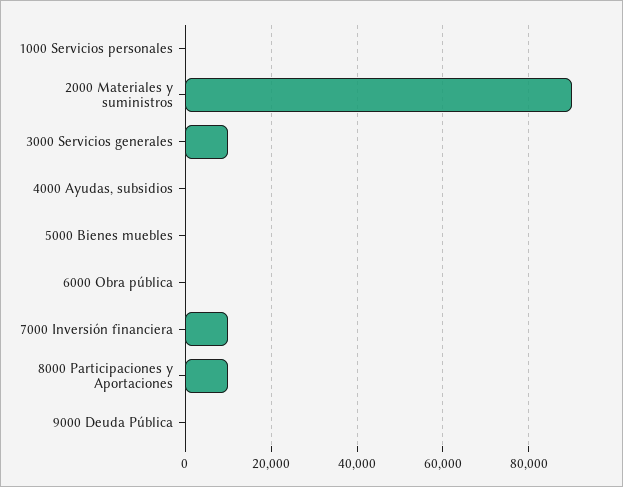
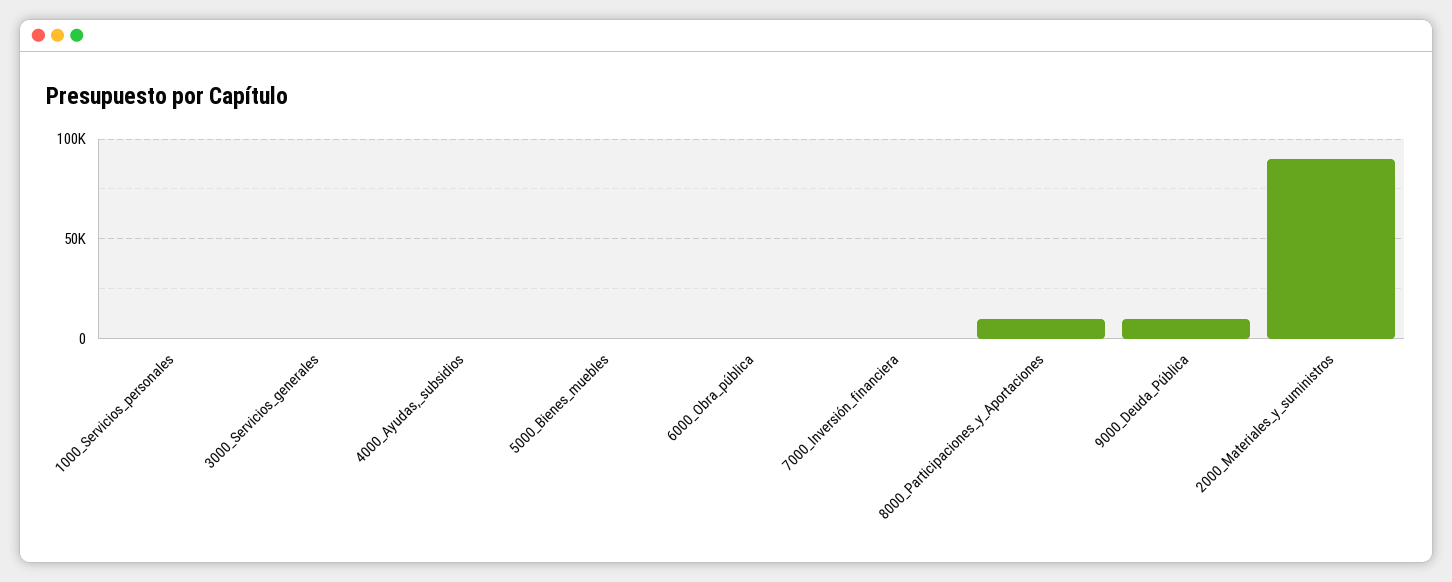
  {
    "1000 Servicios personales": 0,
    "2000 Materiales y suministros": 90000,
-   "3000 Servicios generales": 10000,
+   "3000 Servicios generales": 0,
    "4000 Ayudas, subsidios": 0,
    "5000 Bienes muebles": 0,
    "6000 Obra pública": 0,
-   "7000 Inversión financiera": 10000,
+   "7000 Inversión financiera": 0,
    "8000 Participaciones y Aportaciones": 10000,
-   "9000 Deuda Pública": 0
+   "9000 Deuda Pública": 10000
  }

